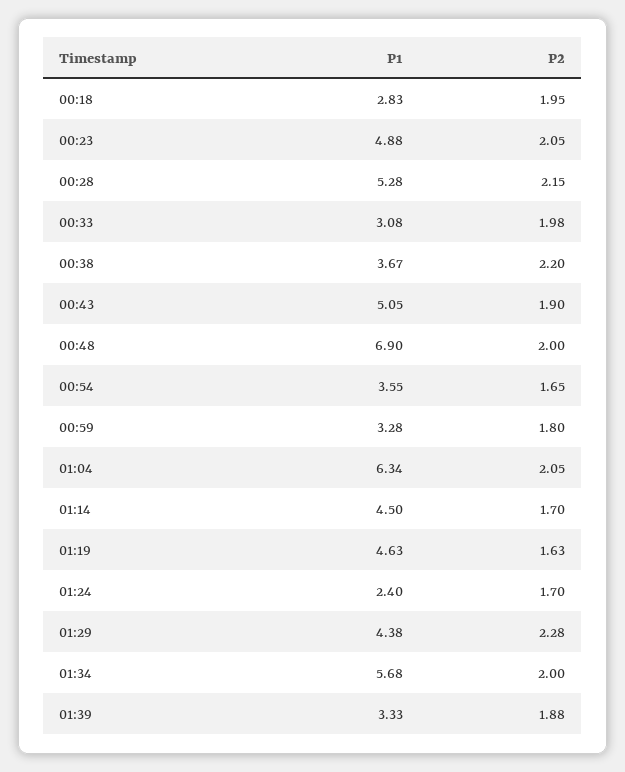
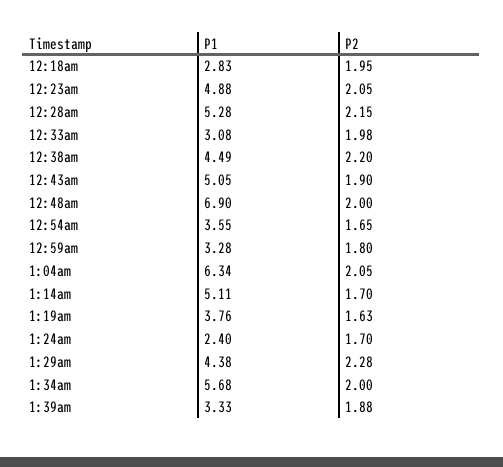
  {
    "P1": {
      "00:18": 2.83,
      "00:23": 4.88,
      "00:28": 5.28,
      "00:33": 3.08,
-     "00:38": 3.67,
+     "00:38": 4.49,
      "00:43": 5.05,
      "00:48": 6.9,
      "00:54": 3.55,
      "00:59": 3.28,
      "01:04": 6.34,
-     "01:14": 4.5,
+     "01:14": 5.11,
-     "01:19": 4.63,
+     "01:19": 3.76,
      "01:24": 2.4,
      "01:29": 4.38,
      "01:34": 5.68,
      "01:39": 3.33
    },
    "P2": {
      "00:18": 1.95,
      "00:23": 2.05,
      "00:28": 2.15,
      "00:33": 1.98,
      "00:38": 2.2,
      "00:43": 1.9,
      "00:48": 2,
      "00:54": 1.65,
      "00:59": 1.8,
      "01:04": 2.05,
      "01:14": 1.7,
      "01:19": 1.63,
      "01:24": 1.7,
      "01:29": 2.28,
      "01:34": 2,
      "01:39": 1.88
    }
  }

